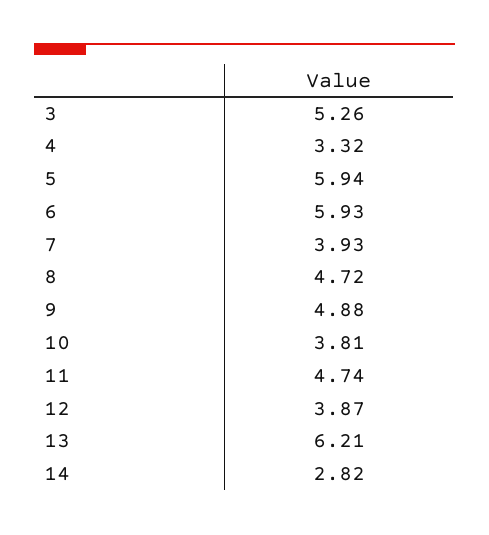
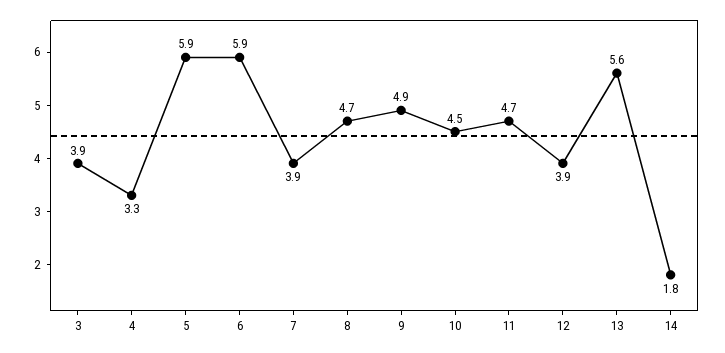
  {
-   "3": 5.26,
+   "3": 3.9,
    "4": 3.32,
    "5": 5.94,
    "6": 5.93,
    "7": 3.93,
    "8": 4.72,
    "9": 4.88,
-   "10": 3.81,
+   "10": 4.5,
    "11": 4.74,
    "12": 3.87,
-   "13": 6.21,
+   "13": 5.6,
-   "14": 2.82
+   "14": 1.8
  }

